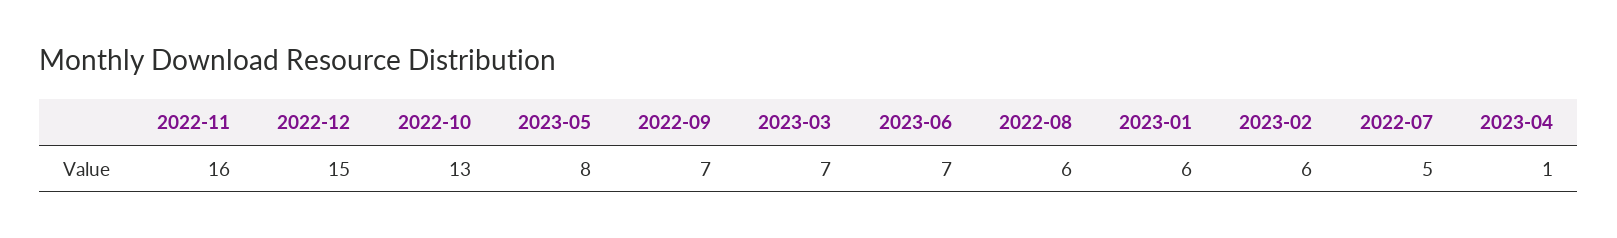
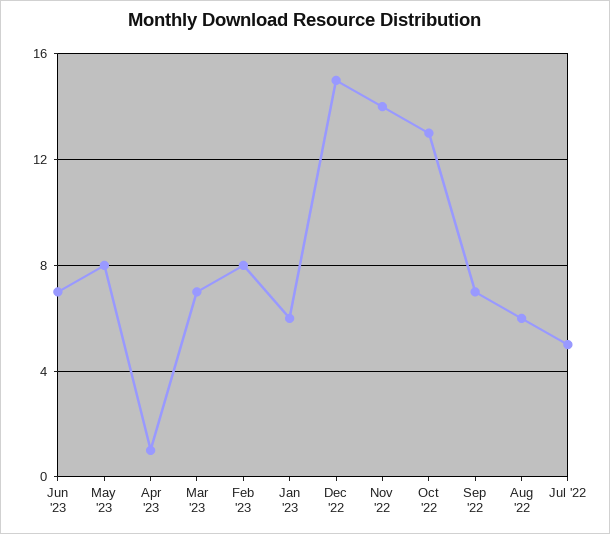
  {
-   "2022-11": 16,
+   "2022-11": 14,
    "2022-12": 15,
    "2022-10": 13,
    "2023-05": 8,
    "2022-09": 7,
    "2023-03": 7,
    "2023-06": 7,
    "2022-08": 6,
    "2023-01": 6,
-   "2023-02": 6,
+   "2023-02": 8,
    "2022-07": 5,
    "2023-04": 1
  }

